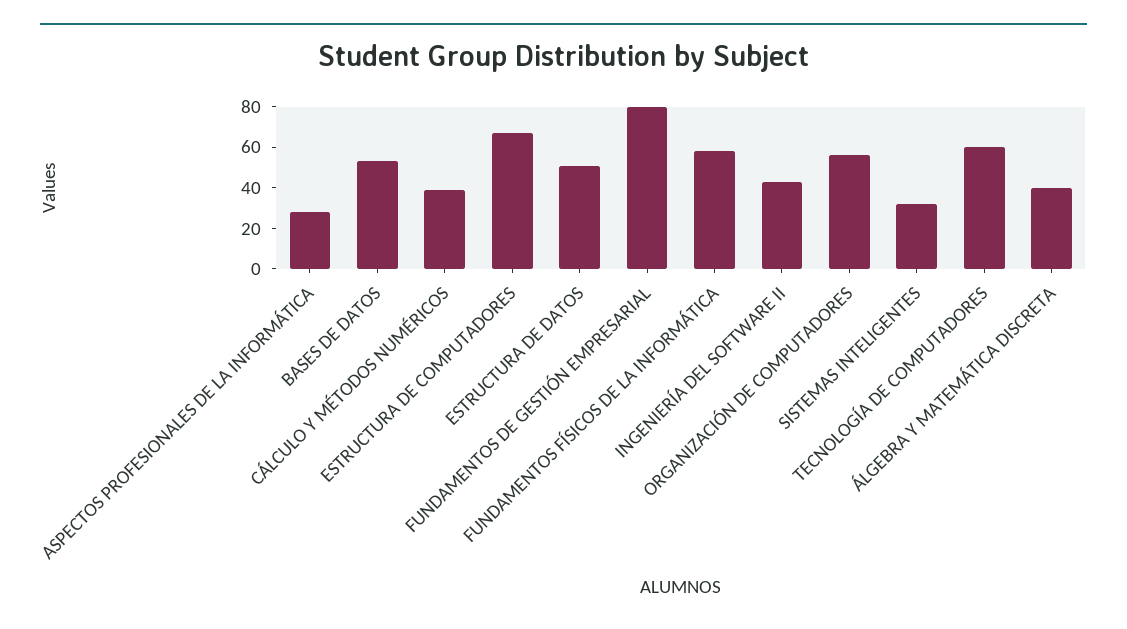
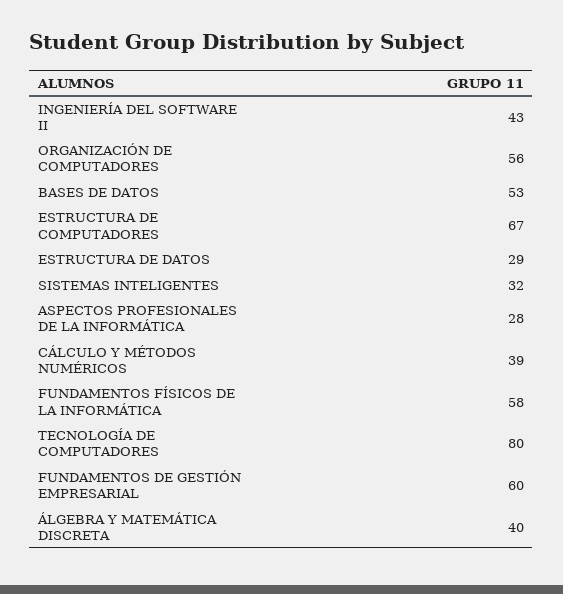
  {
    "ASPECTOS PROFESIONALES DE LA INFORMÁTICA": 28,
    "BASES DE DATOS": 53,
    "CÁLCULO Y MÉTODOS NUMÉRICOS": 39,
    "ESTRUCTURA DE COMPUTADORES": 67,
-   "ESTRUCTURA DE DATOS": 50,
+   "ESTRUCTURA DE DATOS": 29,
-   "FUNDAMENTOS DE GESTIÓN EMPRESARIAL": 80,
+   "FUNDAMENTOS DE GESTIÓN EMPRESARIAL": 60,
    "FUNDAMENTOS FÍSICOS DE LA INFORMÁTICA": 58,
    "INGENIERÍA DEL SOFTWARE II": 43,
    "ORGANIZACIÓN DE COMPUTADORES": 56,
    "SISTEMAS INTELIGENTES": 32,
-   "TECNOLOGÍA DE COMPUTADORES": 60,
+   "TECNOLOGÍA DE COMPUTADORES": 80,
    "ÁLGEBRA Y MATEMÁTICA DISCRETA": 40
  }

